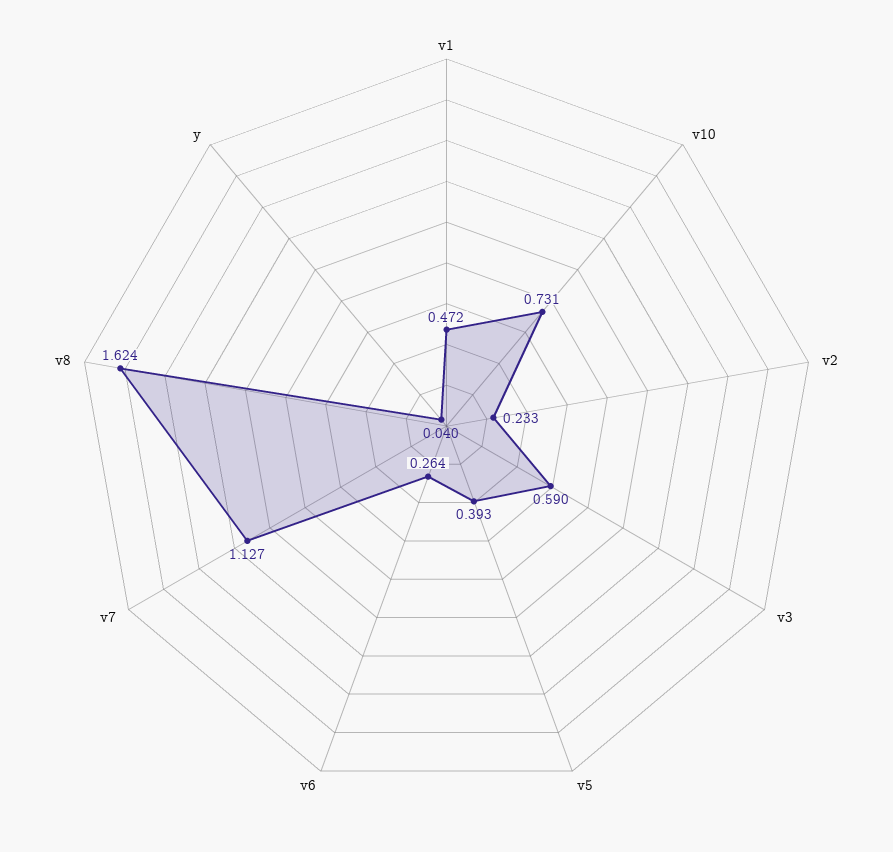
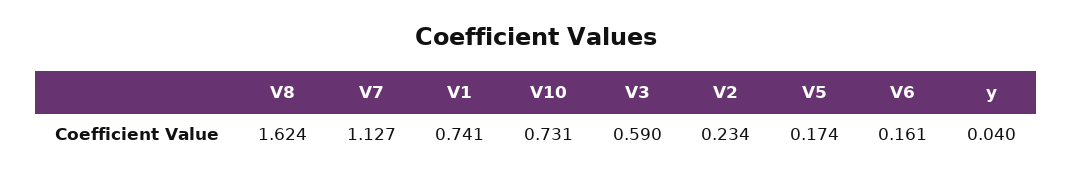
  {
-   "v1": 0.472,
+   "v1": 0.741,
    "v10": 0.731,
-   "v2": 0.233,
+   "v2": 0.234,
    "v3": 0.59,
-   "v5": 0.393,
+   "v5": 0.174,
-   "v6": 0.264,
+   "v6": 0.161,
    "v7": 1.127,
    "v8": 1.624,
    "y": 0.04
  }

